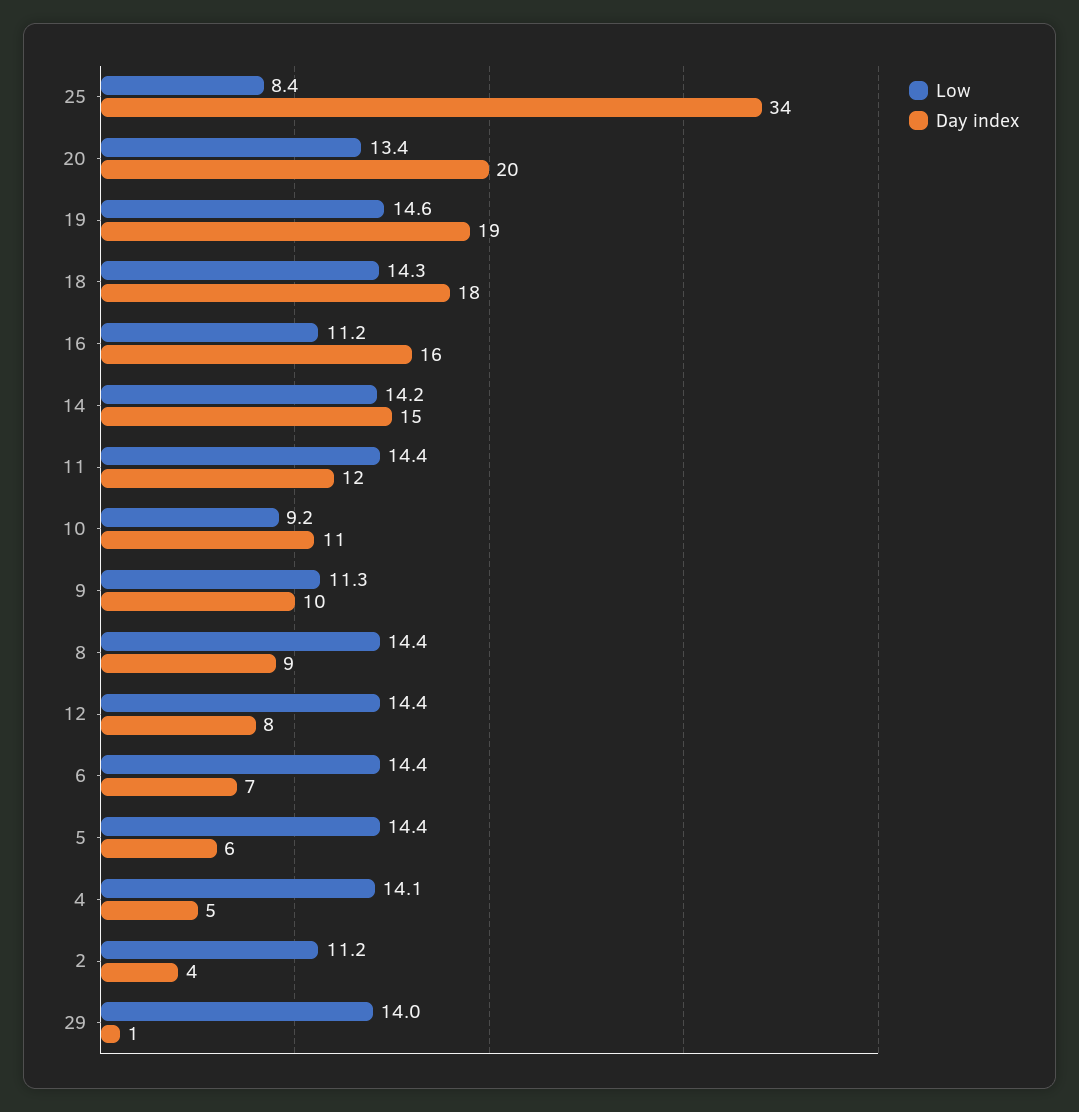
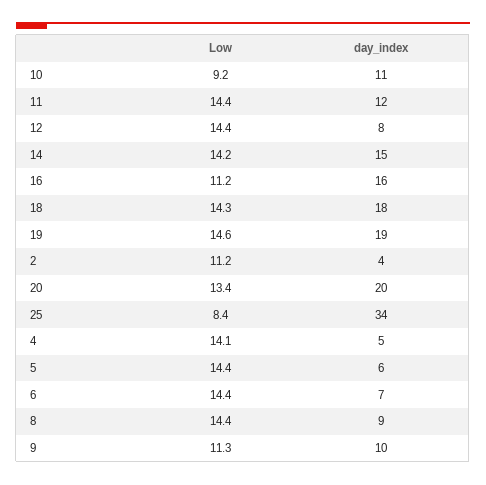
  {
    "Low": {
      "25": 8.4,
      "20": 13.4,
      "19": 14.6,
      "18": 14.3,
      "16": 11.2,
      "14": 14.2,
      "11": 14.4,
      "10": 9.2,
      "9": 11.3,
      "8": 14.4,
      "12": 14.4,
      "6": 14.4,
      "5": 14.4,
      "4": 14.1,
-     "2": 11.2,
+     "2": 11.2
-     "29": 14
    },
    "Day index": {
      "25": 34,
      "20": 20,
      "19": 19,
      "18": 18,
      "16": 16,
      "14": 15,
      "11": 12,
      "10": 11,
      "9": 10,
      "8": 9,
      "12": 8,
      "6": 7,
      "5": 6,
      "4": 5,
-     "2": 4,
+     "2": 4
-     "29": 1
    }
  }

